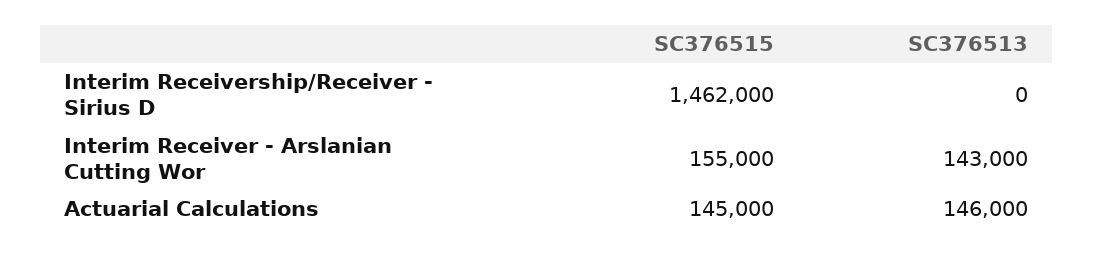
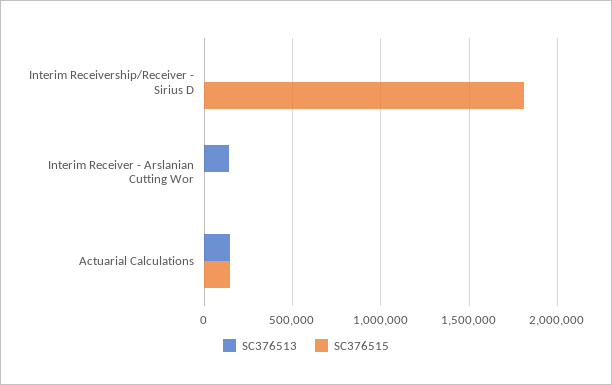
  {
    "SC376515": {
-     "Interim Receivership/Receiver - Sirius D": 1462000,
+     "Interim Receivership/Receiver - Sirius D": 1800000,
-     "Interim Receiver - Arslanian Cutting Wor": 155000,
+     "Interim Receiver - Arslanian Cutting Wor": 0,
      "Actuarial Calculations": 145000
    },
    "SC376513": {
      "Interim Receivership/Receiver - Sirius D": 0,
      "Interim Receiver - Arslanian Cutting Wor": 143000,
      "Actuarial Calculations": 146000
    }
  }

